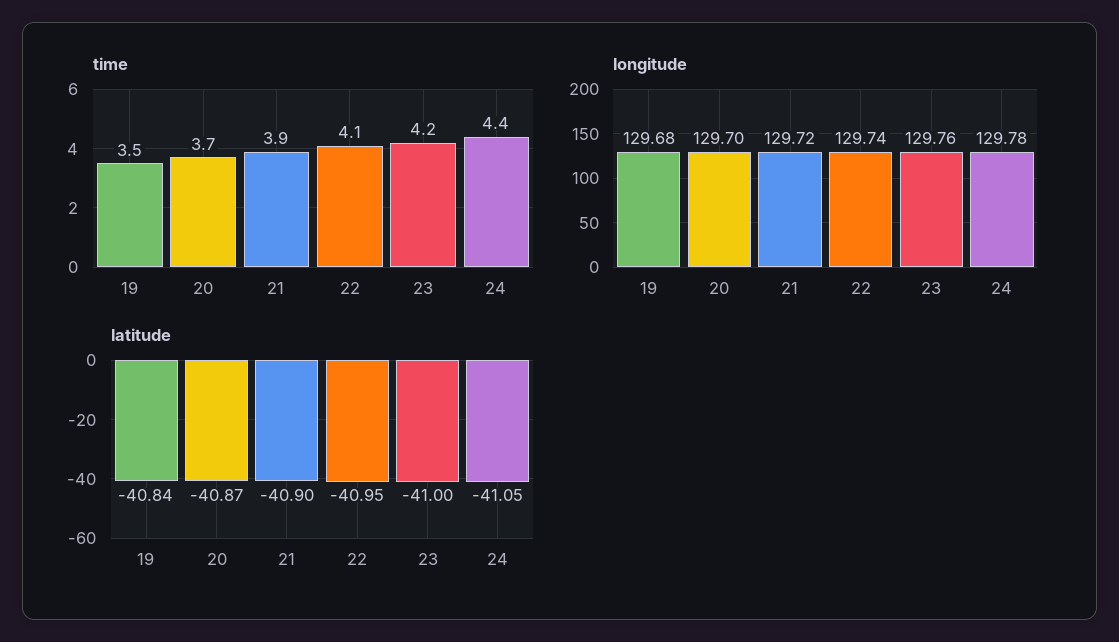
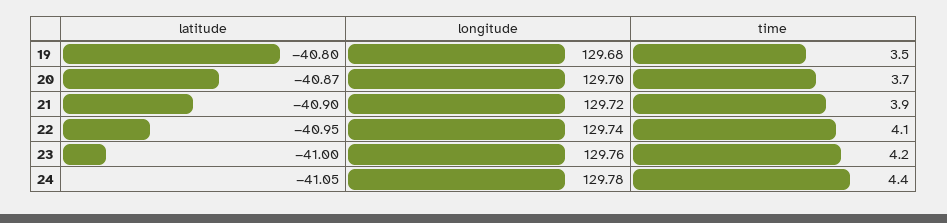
  {
    "time": {
      "19": 3.5,
      "20": 3.7,
      "21": 3.9,
      "22": 4.1,
      "23": 4.2,
      "24": 4.4
    },
    "longitude": {
      "19": 129.68,
      "20": 129.7,
      "21": 129.72,
      "22": 129.74,
      "23": 129.76,
      "24": 129.78
    },
    "latitude": {
-     "19": -40.84,
+     "19": -40.8,
      "20": -40.87,
      "21": -40.9,
      "22": -40.95,
      "23": -41,
      "24": -41.05
    }
  }

